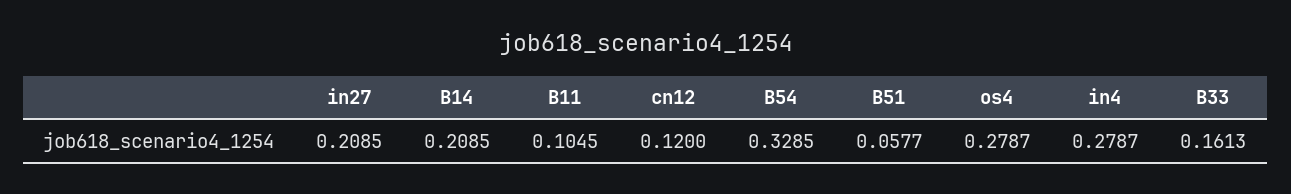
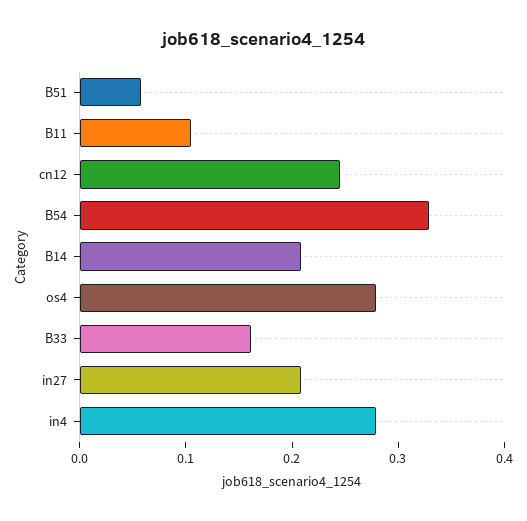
  {
    "in27": 0.2085,
    "B14": 0.2085,
    "B11": 0.1045,
-   "cn12": 0.12,
+   "cn12": 0.24,
    "B54": 0.3285,
    "B51": 0.0577,
    "os4": 0.2787,
    "in4": 0.2787,
    "B33": 0.1613
  }

